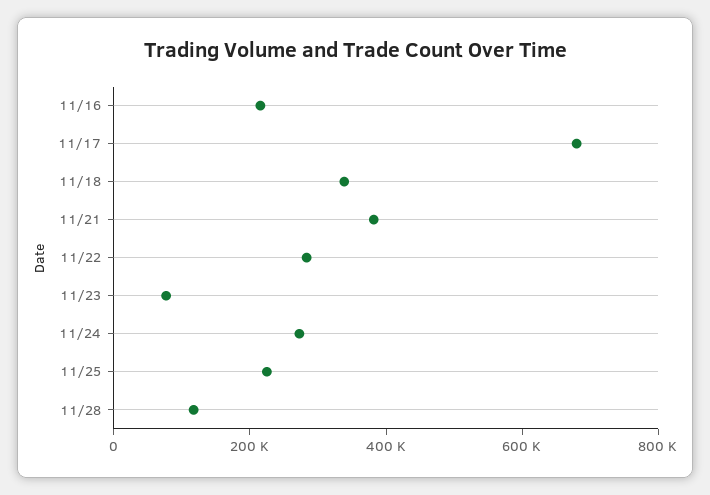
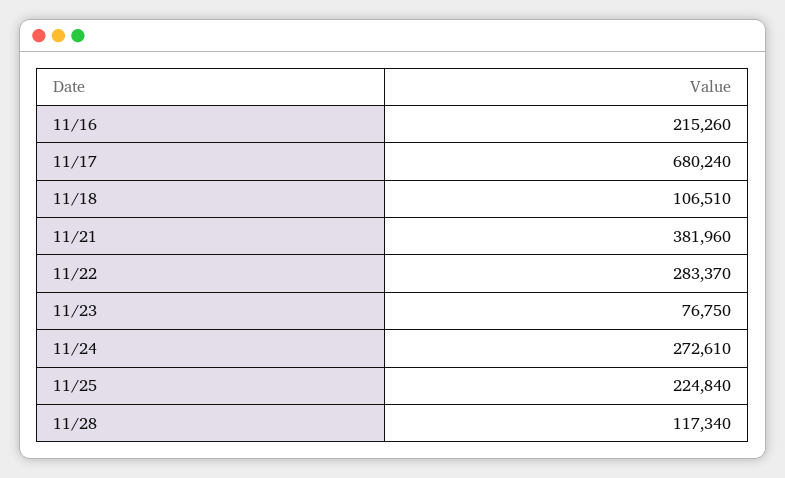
  {
    "11/16": 215260,
    "11/17": 680240,
-   "11/18": 350000,
+   "11/18": 106510,
    "11/21": 381960,
    "11/22": 283370,
    "11/23": 76750,
    "11/24": 272610,
    "11/25": 224840,
    "11/28": 117340
  }

